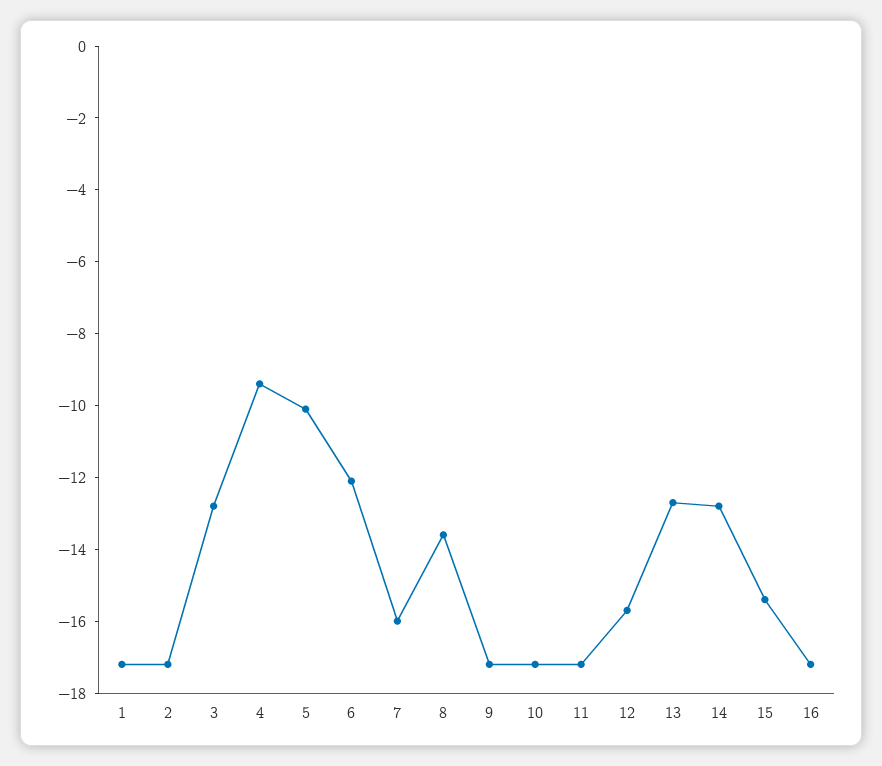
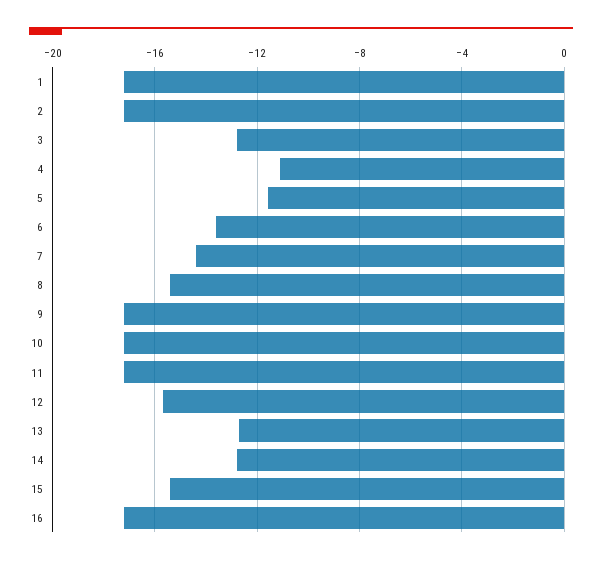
  {
    "1": -17,
    "2": -17,
    "3": -13,
-   "4": -9.5,
+   "4": -11,
-   "5": -10,
+   "5": -11.5,
-   "6": -12,
+   "6": -13.5,
-   "7": -16,
+   "7": -14.5,
-   "8": -13.5,
+   "8": -15.5,
    "9": -17,
    "10": -17,
    "11": -17,
    "12": -15.5,
    "13": -12.5,
    "14": -13,
    "15": -15.5,
    "16": -17
  }

